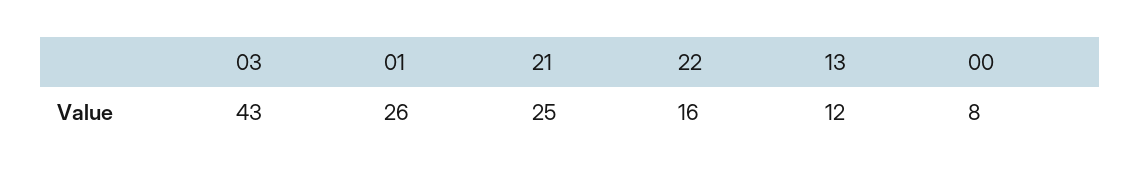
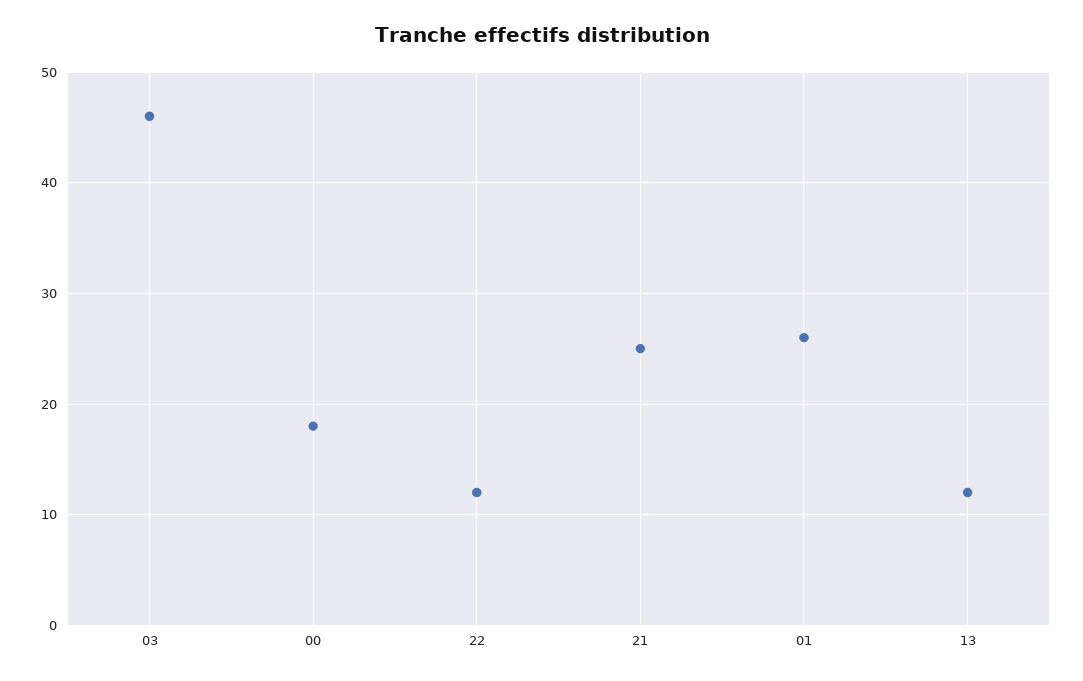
  {
-   "03": 43,
+   "03": 46,
    "01": 26,
    "21": 25,
-   "22": 16,
+   "22": 12,
    "13": 12,
-   "00": 8
+   "00": 18
  }

